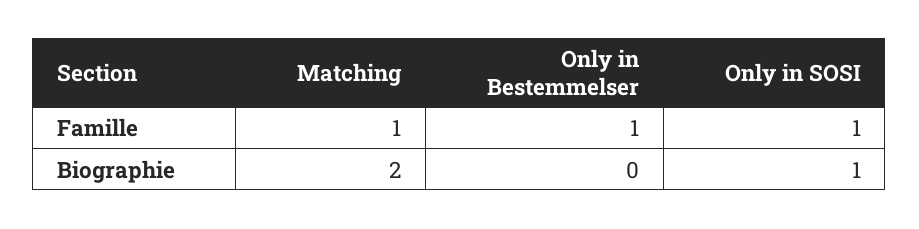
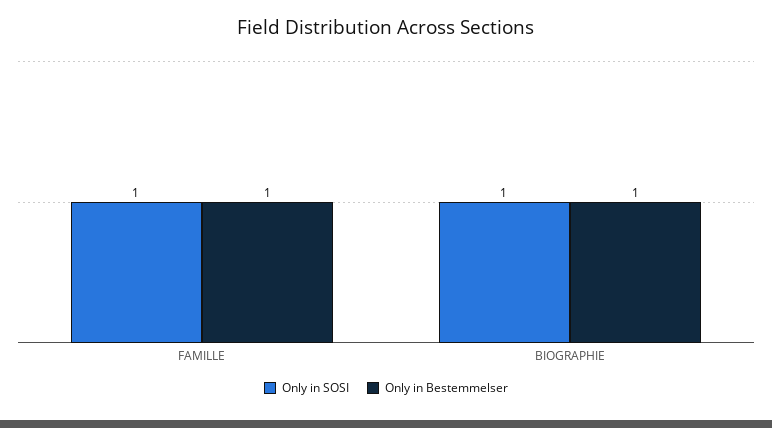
  {
-   "Matching": {
-     "Famille": 1,
-     "Biographie": 2
-   },
    "Only in Bestemmelser": {
      "Famille": 1,
-     "Biographie": 0
+     "Biographie": 1
    },
    "Only in SOSI": {
      "Famille": 1,
      "Biographie": 1
    }
  }

